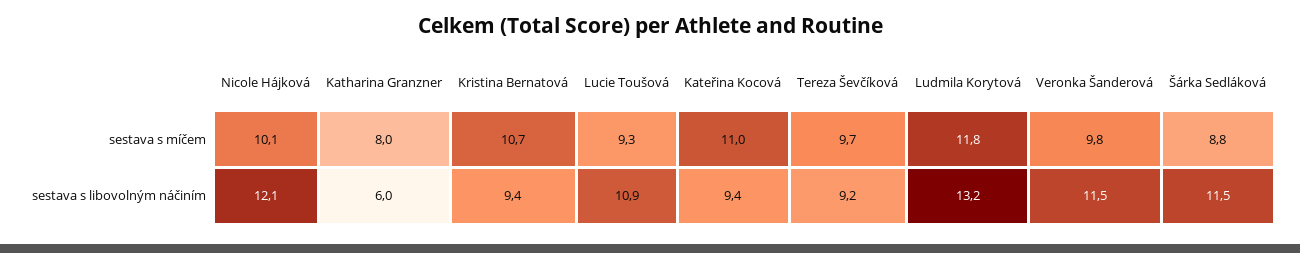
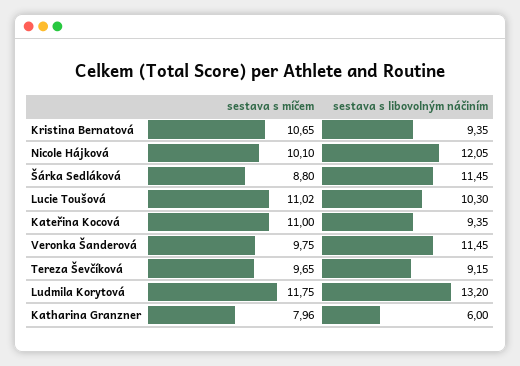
  {
    "Nicole Hájková": {
      "sestava s míčem": 10.1,
      "sestava s libovolným náčiním": 12.05
    },
    "Katharina Granzner": {
      "sestava s míčem": 7.96,
      "sestava s libovolným náčiním": 6
    },
    "Kristina Bernatová": {
      "sestava s míčem": 10.65,
      "sestava s libovolným náčiním": 9.35
    },
    "Lucie Toušová": {
-     "sestava s míčem": 9.3,
+     "sestava s míčem": 11.02,
-     "sestava s libovolným náčiním": 10.9
+     "sestava s libovolným náčiním": 10.3
    },
    "Kateřina Kocová": {
      "sestava s míčem": 11,
      "sestava s libovolným náčiním": 9.35
    },
    "Tereza Ševčíková": {
      "sestava s míčem": 9.65,
      "sestava s libovolným náčiním": 9.15
    },
    "Ludmila Korytová": {
      "sestava s míčem": 11.75,
      "sestava s libovolným náčiním": 13.2
    },
    "Veronka Šanderová": {
      "sestava s míčem": 9.75,
      "sestava s libovolným náčiním": 11.45
    },
    "Šárka Sedláková": {
      "sestava s míčem": 8.8,
      "sestava s libovolným náčiním": 11.45
    }
  }

